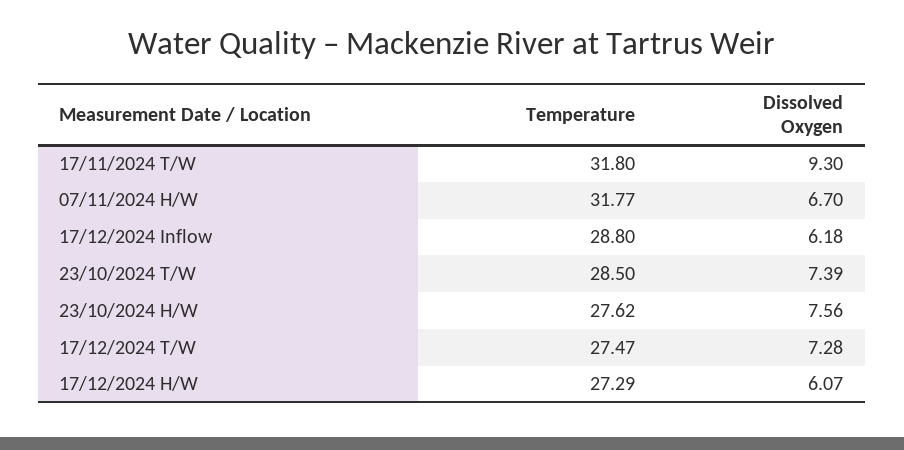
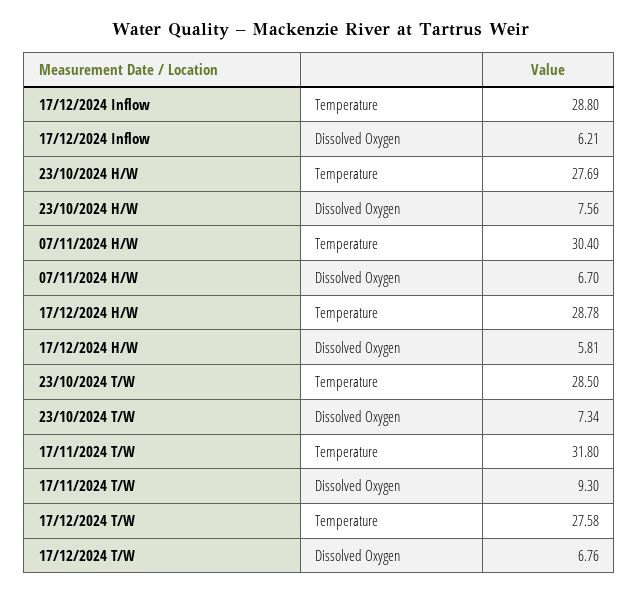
  {
    "Temperature": {
      "17/11/2024 T/W": 31.8,
-     "07/11/2024 H/W": 31.77,
+     "07/11/2024 H/W": 30.4,
      "17/12/2024 Inflow": 28.8,
      "23/10/2024 T/W": 28.5,
-     "23/10/2024 H/W": 27.62,
+     "23/10/2024 H/W": 27.69,
-     "17/12/2024 T/W": 27.47,
+     "17/12/2024 T/W": 27.58,
-     "17/12/2024 H/W": 27.29
+     "17/12/2024 H/W": 28.78
    },
    "Dissolved Oxygen": {
      "17/11/2024 T/W": 9.3,
      "07/11/2024 H/W": 6.7,
-     "17/12/2024 Inflow": 6.18,
+     "17/12/2024 Inflow": 6.21,
-     "23/10/2024 T/W": 7.39,
+     "23/10/2024 T/W": 7.34,
      "23/10/2024 H/W": 7.56,
-     "17/12/2024 T/W": 7.28,
+     "17/12/2024 T/W": 6.76,
-     "17/12/2024 H/W": 6.07
+     "17/12/2024 H/W": 5.81
    }
  }

